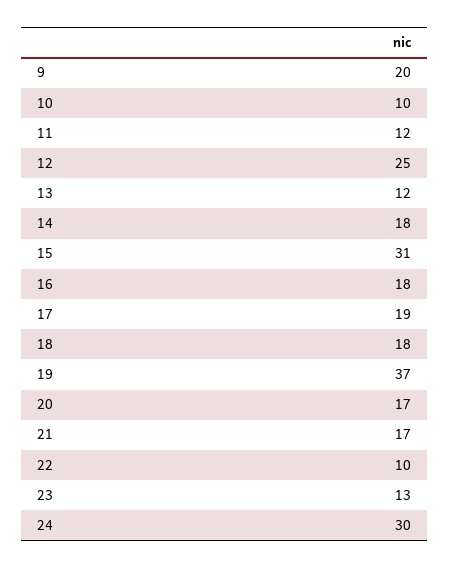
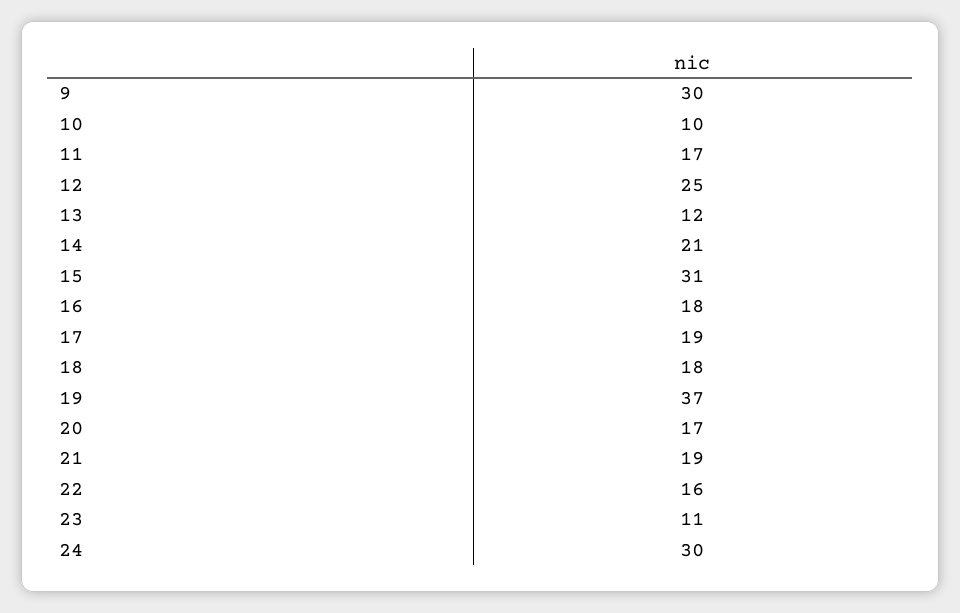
  {
-   "9": 20,
+   "9": 30,
    "10": 10,
-   "11": 12,
+   "11": 17,
    "12": 25,
    "13": 12,
-   "14": 18,
+   "14": 21,
    "15": 31,
    "16": 18,
    "17": 19,
    "18": 18,
    "19": 37,
    "20": 17,
-   "21": 17,
+   "21": 19,
-   "22": 10,
+   "22": 16,
-   "23": 13,
+   "23": 11,
    "24": 30
  }

